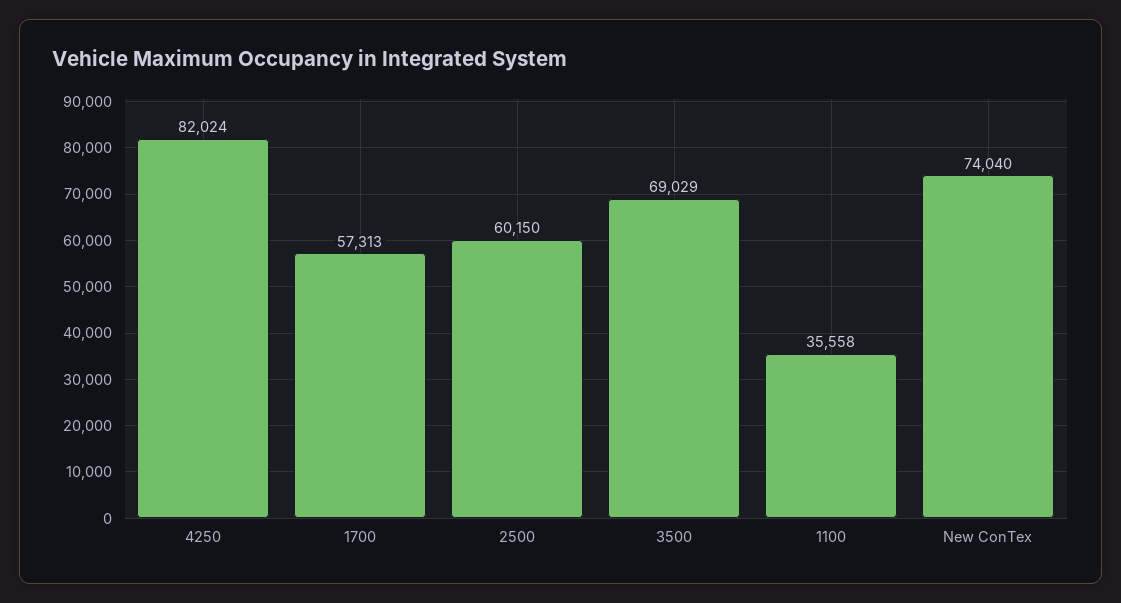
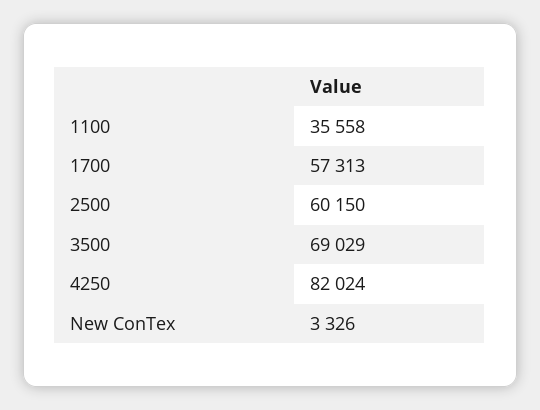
  {
    "4250": 82024,
    "1700": 57313,
    "2500": 60150,
    "3500": 69029,
    "1100": 35558,
-   "New ConTex": 74040
+   "New ConTex": 3326
  }

